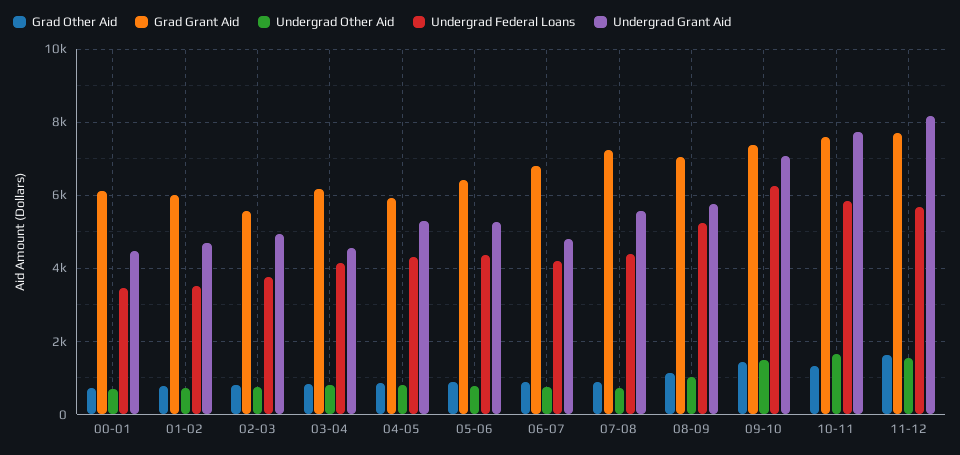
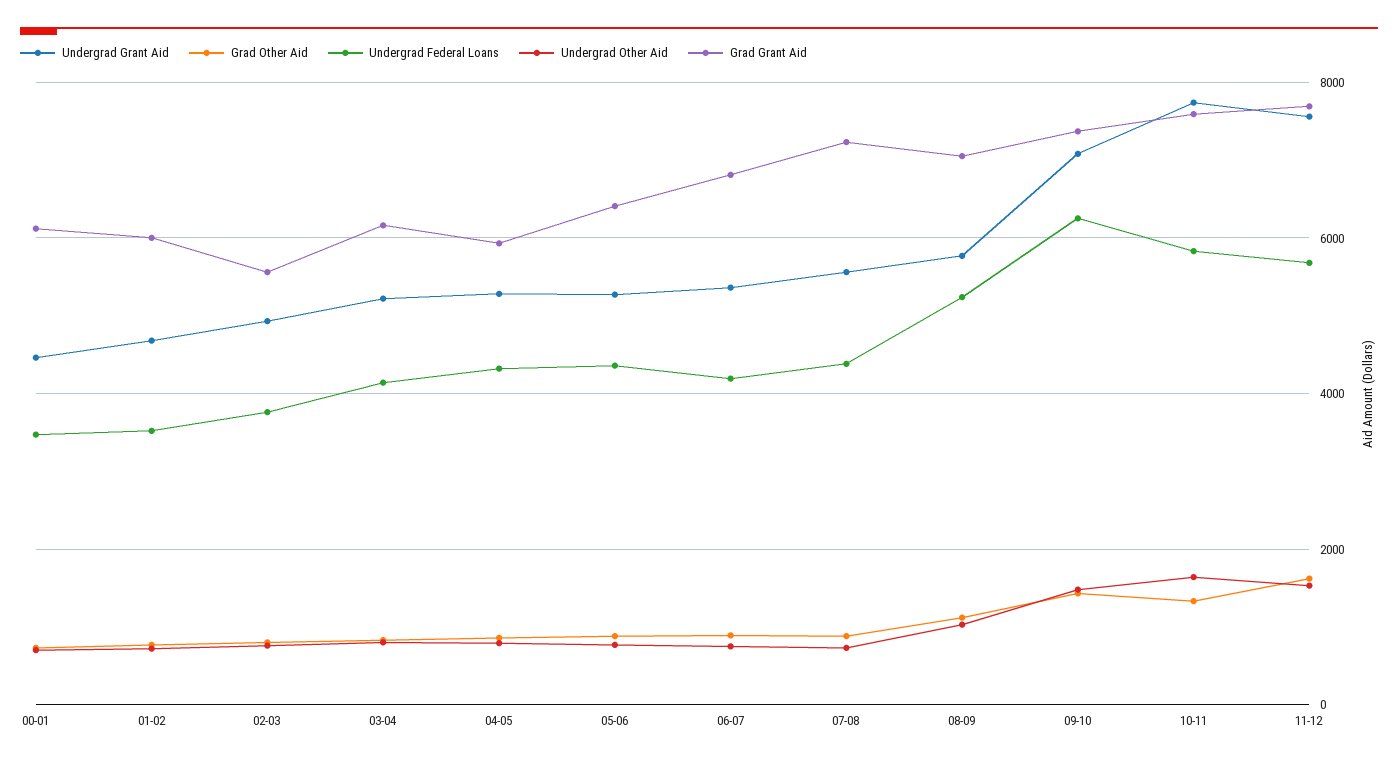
  {
    "Grad Other Aid": {
      "00-01": 800,
      "01-02": 800,
      "02-03": 800,
      "03-04": 800,
      "04-05": 800,
      "05-06": 800,
      "06-07": 800,
      "07-08": 800,
      "08-09": 1200,
      "09-10": 1400,
      "10-11": 1400,
      "11-12": 1600
    },
    "Grad Grant Aid": {
      "00-01": 6200,
      "01-02": 6000,
      "02-03": 5600,
      "03-04": 6200,
      "04-05": 6000,
      "05-06": 6400,
      "06-07": 6800,
      "07-08": 7200,
      "08-09": 7000,
      "09-10": 7400,
      "10-11": 7600,
      "11-12": 7600
    },
    "Undergrad Other Aid": {
      "00-01": 800,
      "01-02": 800,
      "02-03": 800,
      "03-04": 800,
      "04-05": 800,
      "05-06": 800,
      "06-07": 800,
      "07-08": 800,
      "08-09": 1000,
      "09-10": 1400,
      "10-11": 1600,
      "11-12": 1600
    },
    "Undergrad Federal Loans": {
      "00-01": 3400,
      "01-02": 3600,
      "02-03": 3800,
      "03-04": 4200,
      "04-05": 4400,
      "05-06": 4400,
      "06-07": 4200,
      "07-08": 4400,
      "08-09": 5200,
      "09-10": 6200,
      "10-11": 5800,
      "11-12": 5600
    },
    "Undergrad Grant Aid": {
      "00-01": 4400,
      "01-02": 4600,
      "02-03": 5000,
-     "03-04": 4600,
+     "03-04": 5200,
      "04-05": 5200,
      "05-06": 5200,
-     "06-07": 4800,
+     "06-07": 5400,
      "07-08": 5600,
      "08-09": 5800,
      "09-10": 7000,
      "10-11": 7800,
-     "11-12": 8200
+     "11-12": 7600
    }
  }

